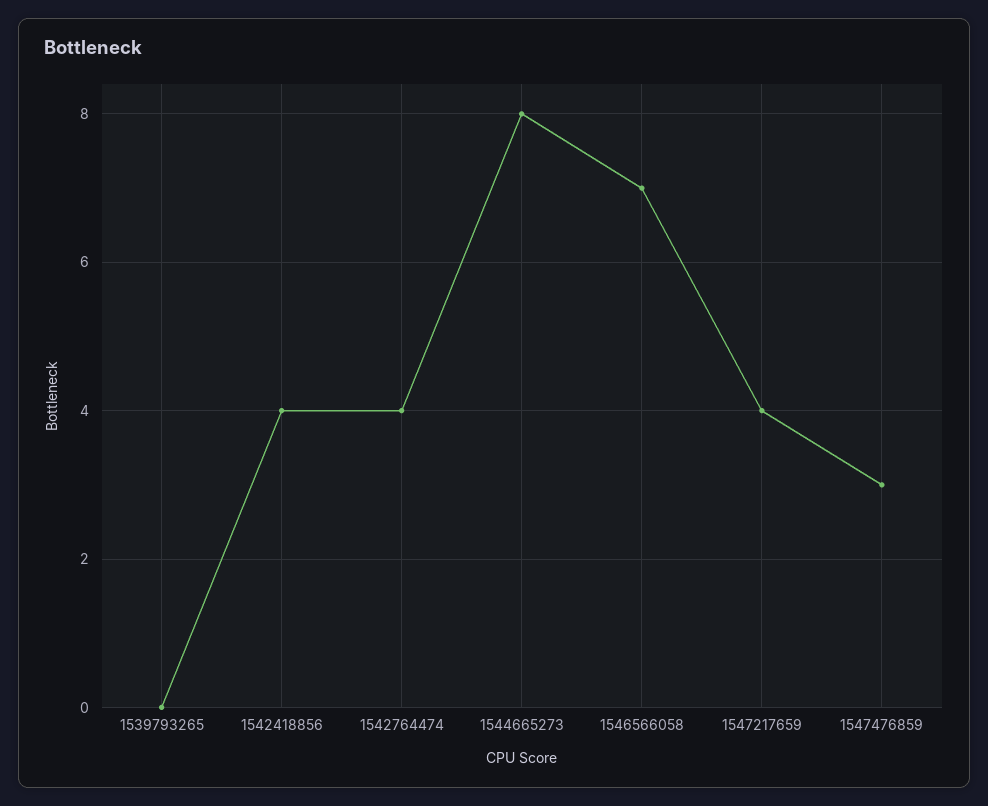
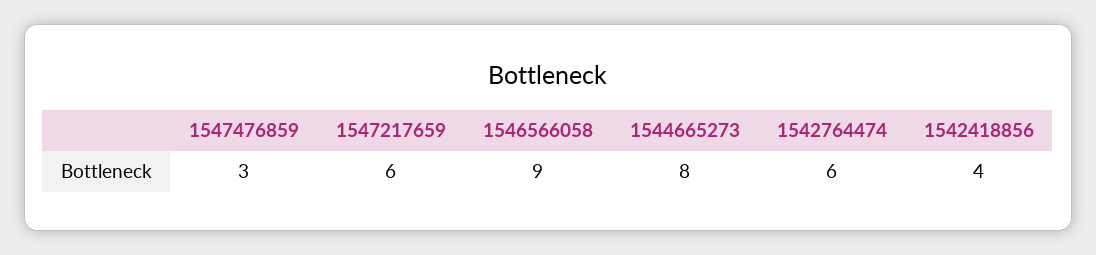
  {
-   "1539793265": 0,
    "1542418856": 4,
-   "1542764474": 4,
+   "1542764474": 6,
    "1544665273": 8,
-   "1546566058": 7,
+   "1546566058": 9,
-   "1547217659": 4,
+   "1547217659": 6,
    "1547476859": 3
  }

